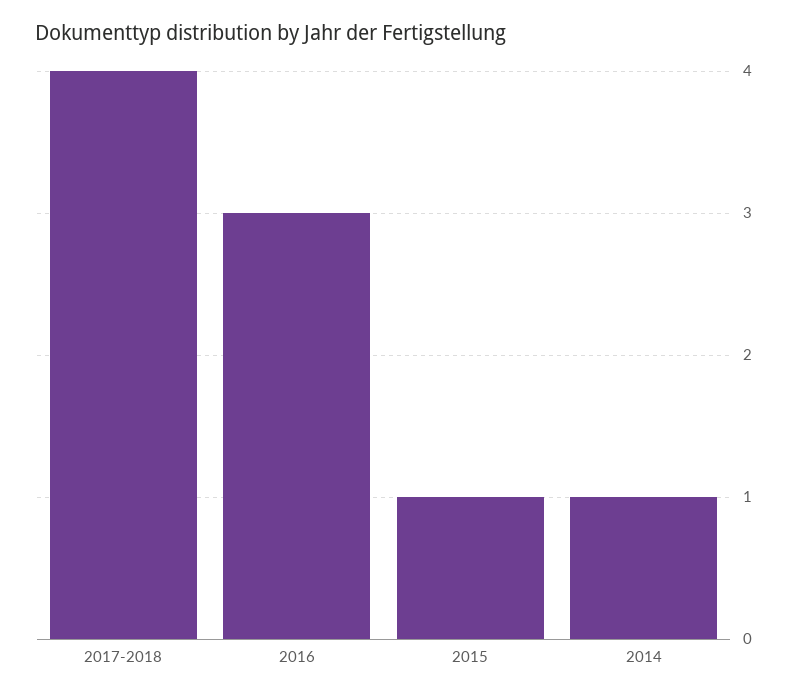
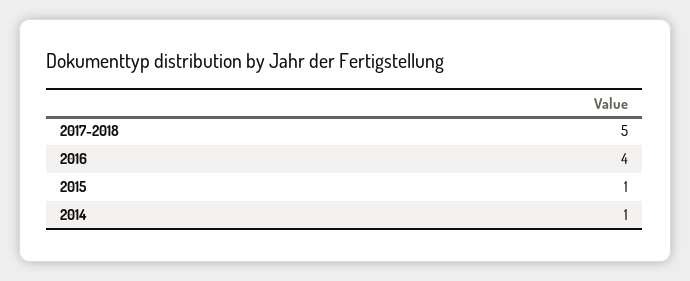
  {
-   "2017-2018": 4,
+   "2017-2018": 5,
-   "2016": 3,
+   "2016": 4,
    "2015": 1,
    "2014": 1
  }

